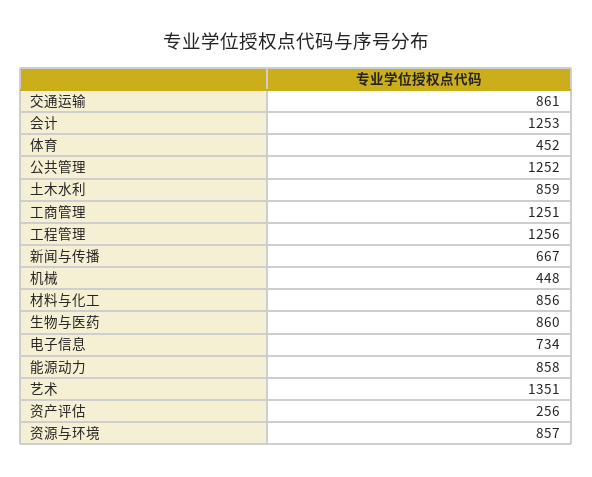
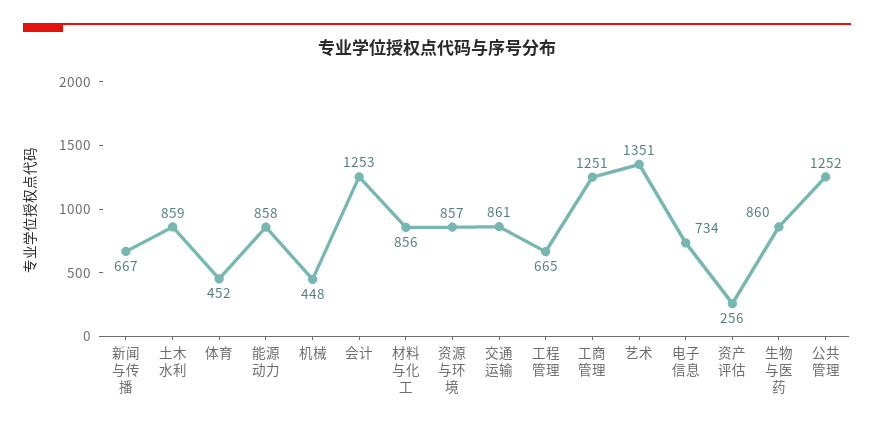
  {
    "交通运输": 861,
    "会计": 1253,
    "体育": 452,
    "公共管理": 1252,
    "土木水利": 859,
    "工商管理": 1251,
-   "工程管理": 1256,
+   "工程管理": 665,
    "新闻与传播": 667,
    "机械": 448,
    "材料与化工": 856,
    "生物与医药": 860,
    "电子信息": 734,
    "能源动力": 858,
    "艺术": 1351,
    "资产评估": 256,
    "资源与环境": 857
  }

